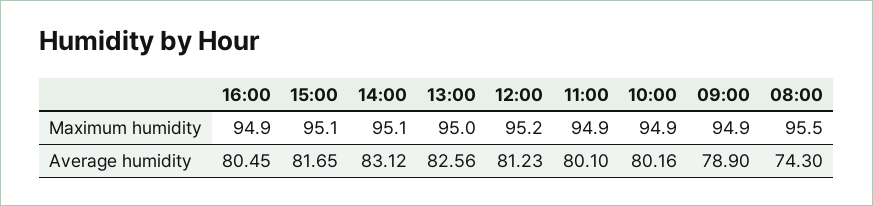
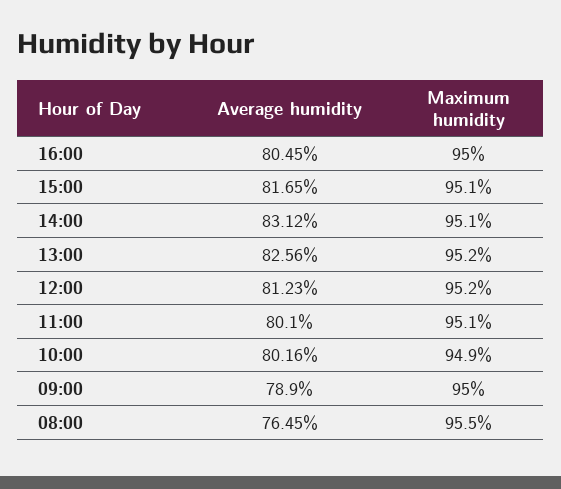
  {
    "16:00": {
-     "Maximum humidity": 94.9,
+     "Maximum humidity": 95,
      "Average humidity": 80.45
    },
    "15:00": {
      "Maximum humidity": 95.1,
      "Average humidity": 81.65
    },
    "14:00": {
      "Maximum humidity": 95.1,
      "Average humidity": 83.12
    },
    "13:00": {
-     "Maximum humidity": 95,
+     "Maximum humidity": 95.2,
      "Average humidity": 82.56
    },
    "12:00": {
      "Maximum humidity": 95.2,
      "Average humidity": 81.23
    },
    "11:00": {
-     "Maximum humidity": 94.9,
+     "Maximum humidity": 95.1,
      "Average humidity": 80.1
    },
    "10:00": {
      "Maximum humidity": 94.9,
      "Average humidity": 80.16
    },
    "09:00": {
-     "Maximum humidity": 94.9,
+     "Maximum humidity": 95,
      "Average humidity": 78.9
    },
    "08:00": {
      "Maximum humidity": 95.5,
-     "Average humidity": 74.3
+     "Average humidity": 76.45
    }
  }

